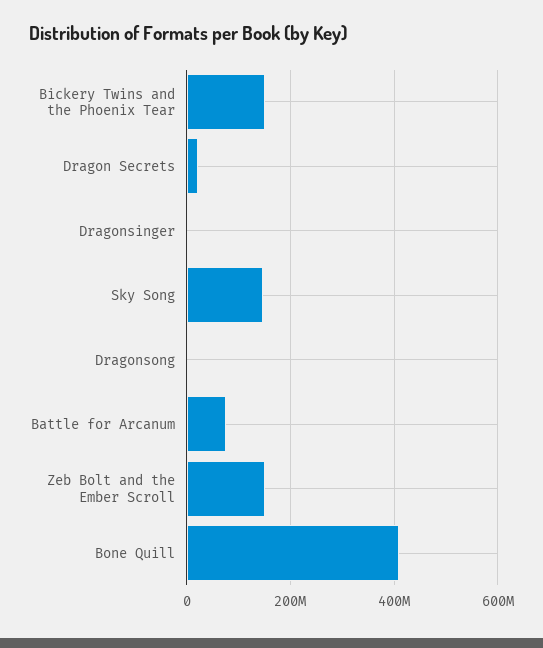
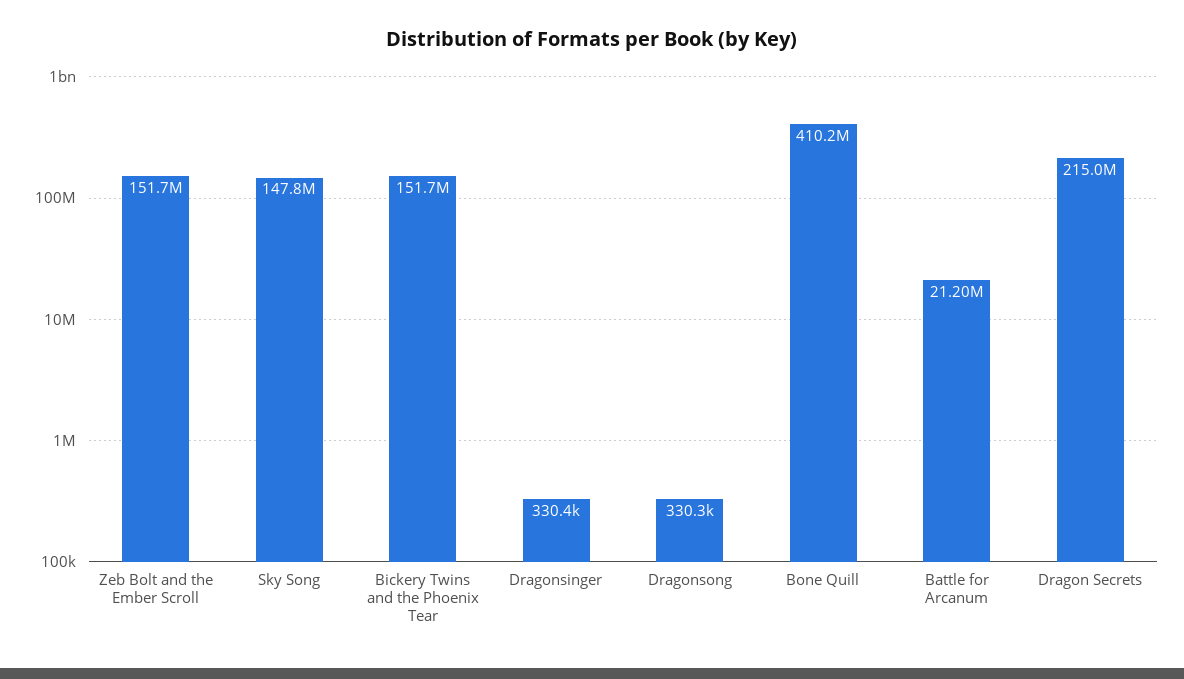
  {
    "Bickery Twins and the Phoenix Tear": 151700000,
-   "Dragon Secrets": 20000000,
+   "Dragon Secrets": 215000000,
    "Dragonsinger": 330400,
    "Sky Song": 147800000,
    "Dragonsong": 330300,
-   "Battle for Arcanum": 80000000,
+   "Battle for Arcanum": 21200000,
    "Zeb Bolt and the Ember Scroll": 151700000,
    "Bone Quill": 410200000
  }

